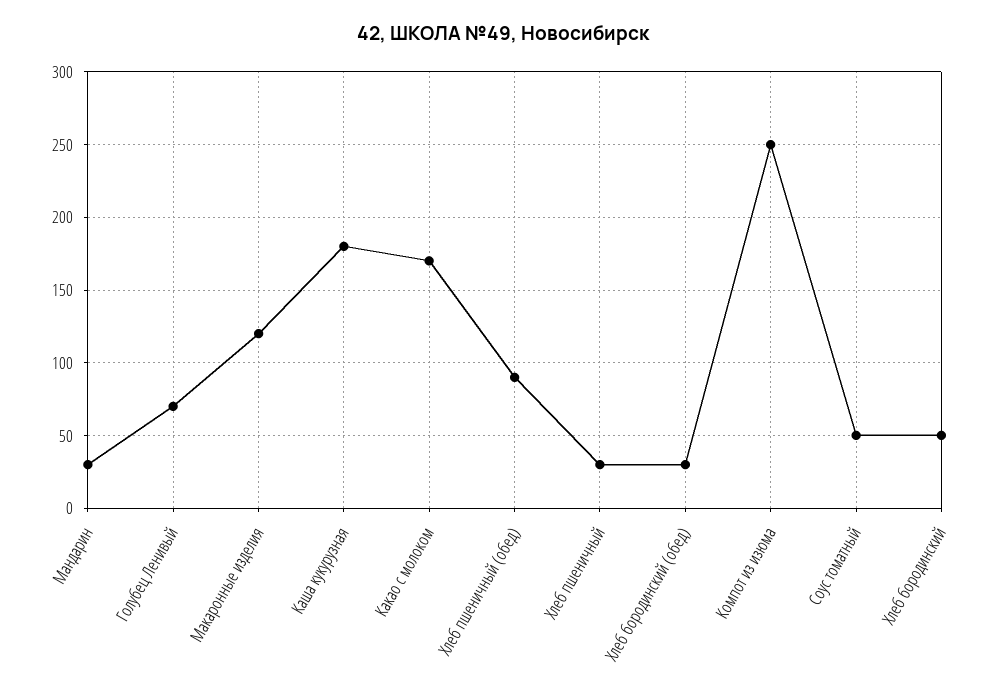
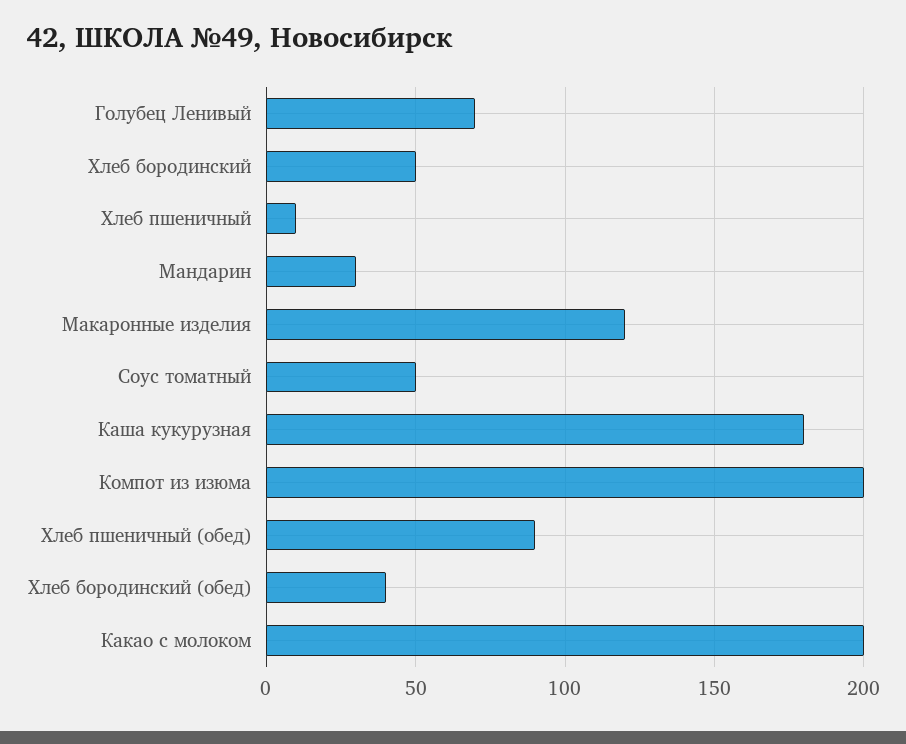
  {
    "Мандарин": 30,
    "Голубец Ленивый": 70,
    "Макаронные изделия": 120,
    "Каша кукурузная": 180,
-   "Какао с молоком": 170,
+   "Какао с молоком": 200,
    "Хлеб пшеничный (обед)": 90,
-   "Хлеб пшеничный": 30,
+   "Хлеб пшеничный": 10,
-   "Хлеб бородинский (обед)": 30,
+   "Хлеб бородинский (обед)": 40,
-   "Компот из изюма": 250,
+   "Компот из изюма": 200,
    "Соус томатный": 50,
    "Хлеб бородинский": 50
  }

